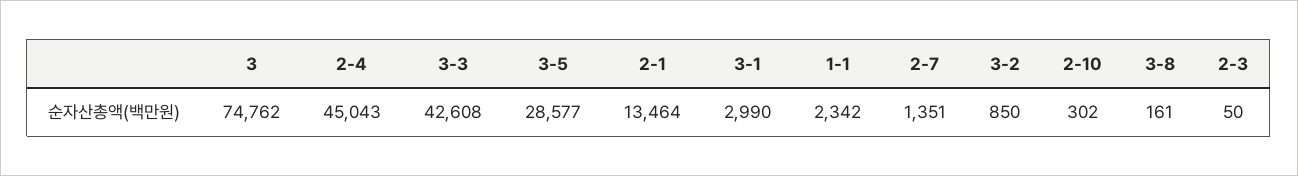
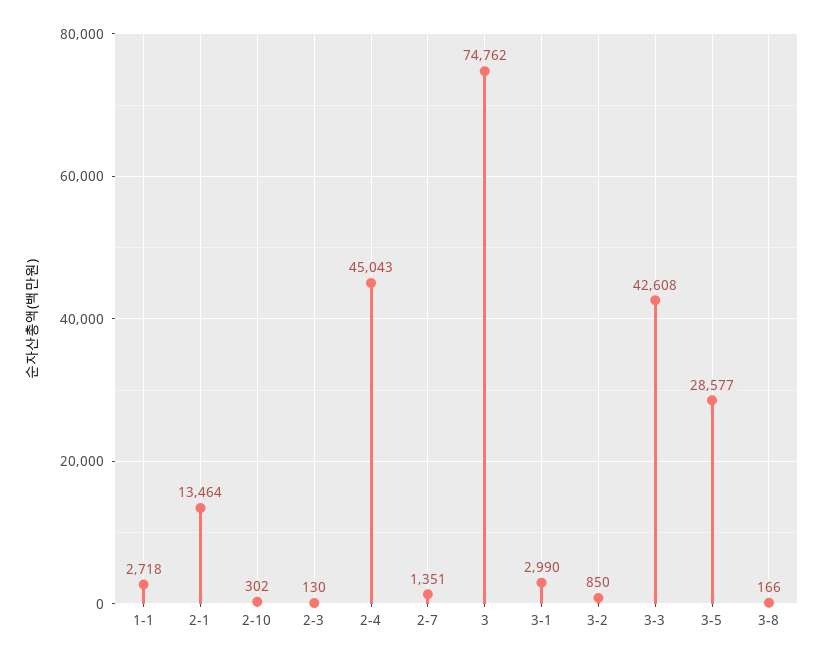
  {
    "3": 74762,
    "2-4": 45043,
    "3-3": 42608,
    "3-5": 28577,
    "2-1": 13464,
    "3-1": 2990,
-   "1-1": 2342,
+   "1-1": 2718,
    "2-7": 1351,
    "3-2": 850,
    "2-10": 302,
-   "3-8": 161,
+   "3-8": 166,
-   "2-3": 50
+   "2-3": 130
  }

